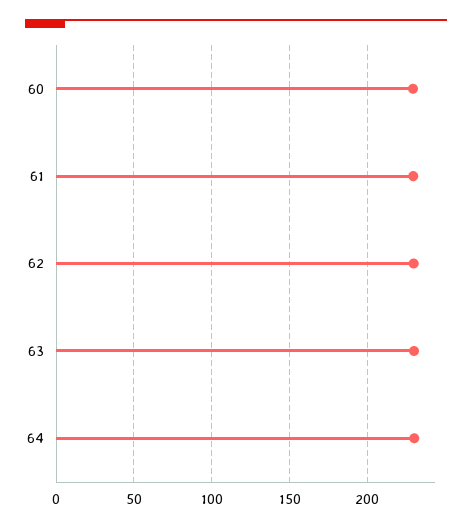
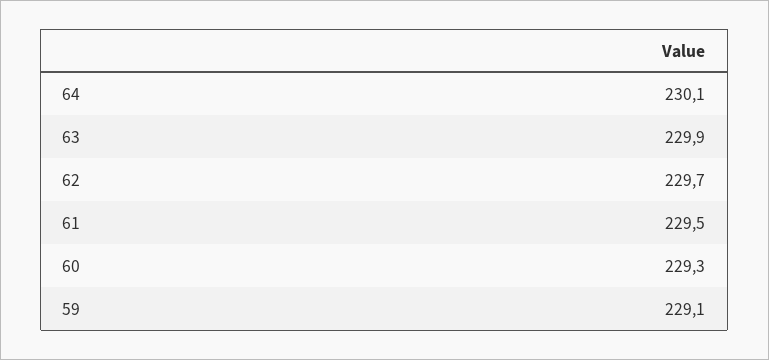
  {
    "60": 229.3,
    "61": 229.5,
    "62": 229.7,
    "63": 229.9,
-   "64": 230.1
+   "64": 230.1,
+   "59": 229.1
  }

